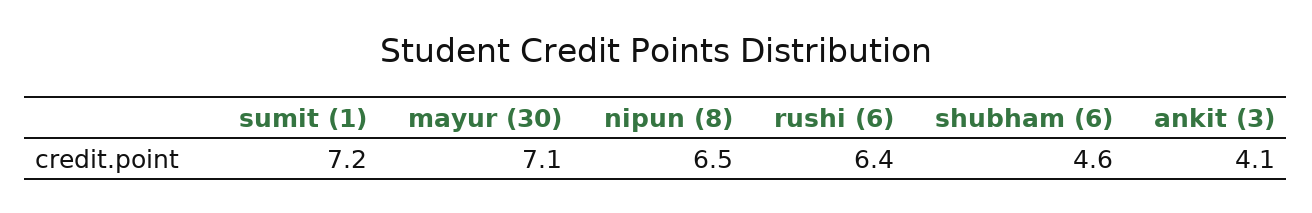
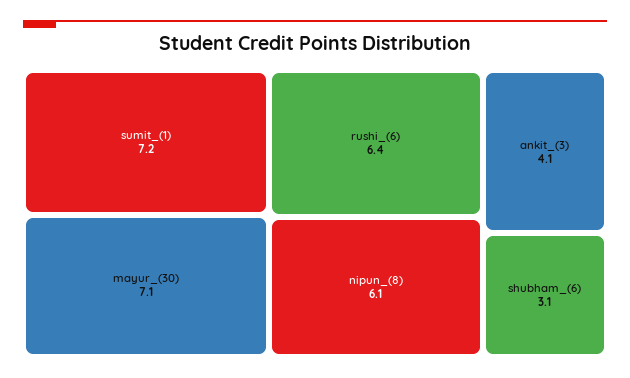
  {
    "sumit (1)": 7.2,
    "mayur (30)": 7.1,
-   "nipun (8)": 6.5,
+   "nipun (8)": 6.1,
    "rushi (6)": 6.4,
-   "shubham (6)": 4.6,
+   "shubham (6)": 3.1,
    "ankit (3)": 4.1
  }

